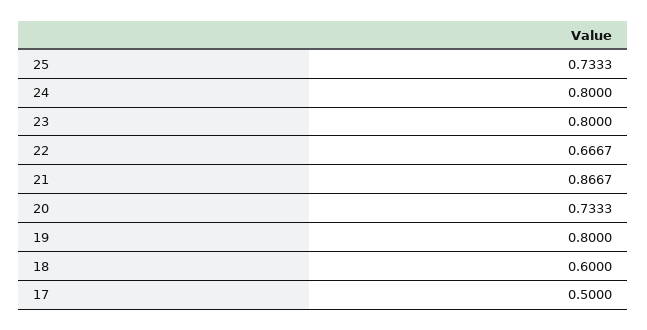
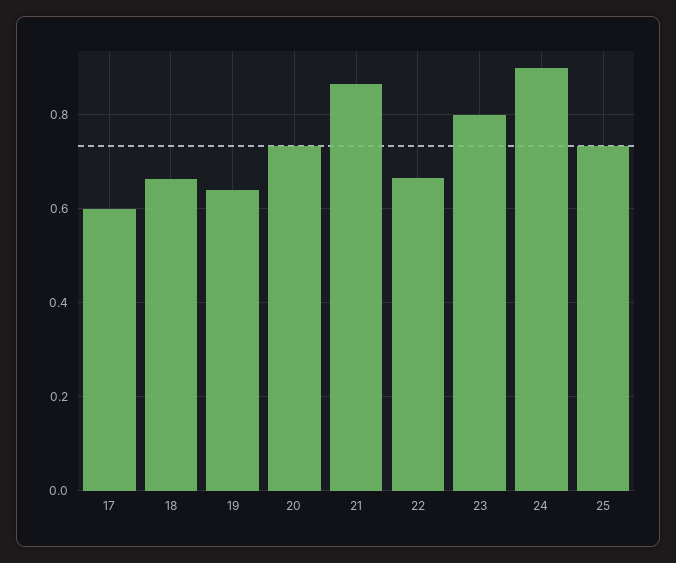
  {
    "25": 0.7333,
-   "24": 0.8,
+   "24": 0.9,
    "23": 0.8,
    "22": 0.6667,
    "21": 0.8667,
    "20": 0.7333,
-   "19": 0.8,
+   "19": 0.64,
-   "18": 0.6,
+   "18": 0.66,
-   "17": 0.5
+   "17": 0.6
  }

